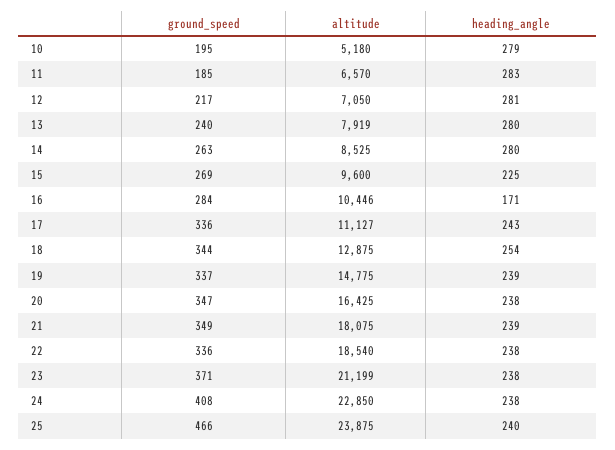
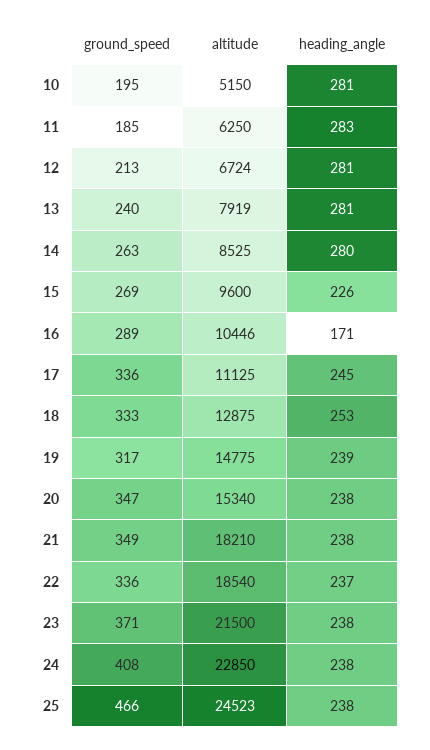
  {
    "ground_speed": {
      "10": 195,
      "11": 185,
-     "12": 217,
+     "12": 213,
      "13": 240,
      "14": 263,
      "15": 269,
-     "16": 284,
+     "16": 289,
      "17": 336,
-     "18": 344,
+     "18": 333,
-     "19": 337,
+     "19": 317,
      "20": 347,
      "21": 349,
      "22": 336,
      "23": 371,
      "24": 408,
      "25": 466
    },
    "altitude": {
-     "10": 5180,
+     "10": 5150,
-     "11": 6570,
+     "11": 6250,
-     "12": 7050,
+     "12": 6724,
      "13": 7919,
      "14": 8525,
      "15": 9600,
      "16": 10446,
-     "17": 11127,
+     "17": 11125,
      "18": 12875,
      "19": 14775,
-     "20": 16425,
+     "20": 15340,
-     "21": 18075,
+     "21": 18210,
      "22": 18540,
-     "23": 21199,
+     "23": 21500,
      "24": 22850,
-     "25": 23875
+     "25": 24523
    },
    "heading_angle": {
-     "10": 279,
+     "10": 281,
      "11": 283,
      "12": 281,
-     "13": 280,
+     "13": 281,
      "14": 280,
-     "15": 225,
+     "15": 226,
      "16": 171,
-     "17": 243,
+     "17": 245,
-     "18": 254,
+     "18": 253,
      "19": 239,
      "20": 238,
-     "21": 239,
+     "21": 238,
-     "22": 238,
+     "22": 237,
      "23": 238,
      "24": 238,
-     "25": 240
+     "25": 238
    }
  }

